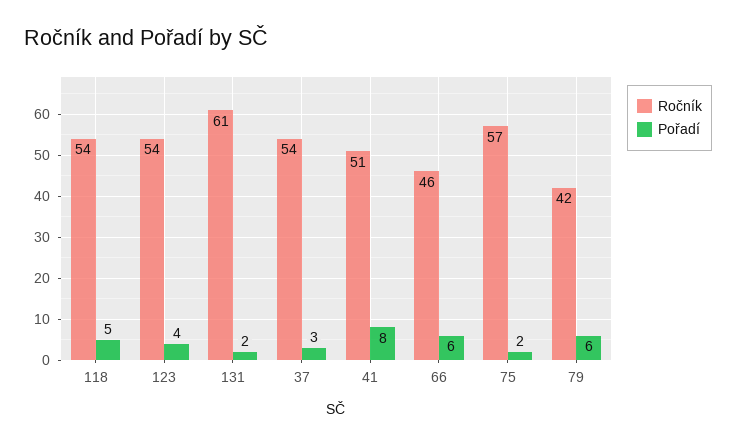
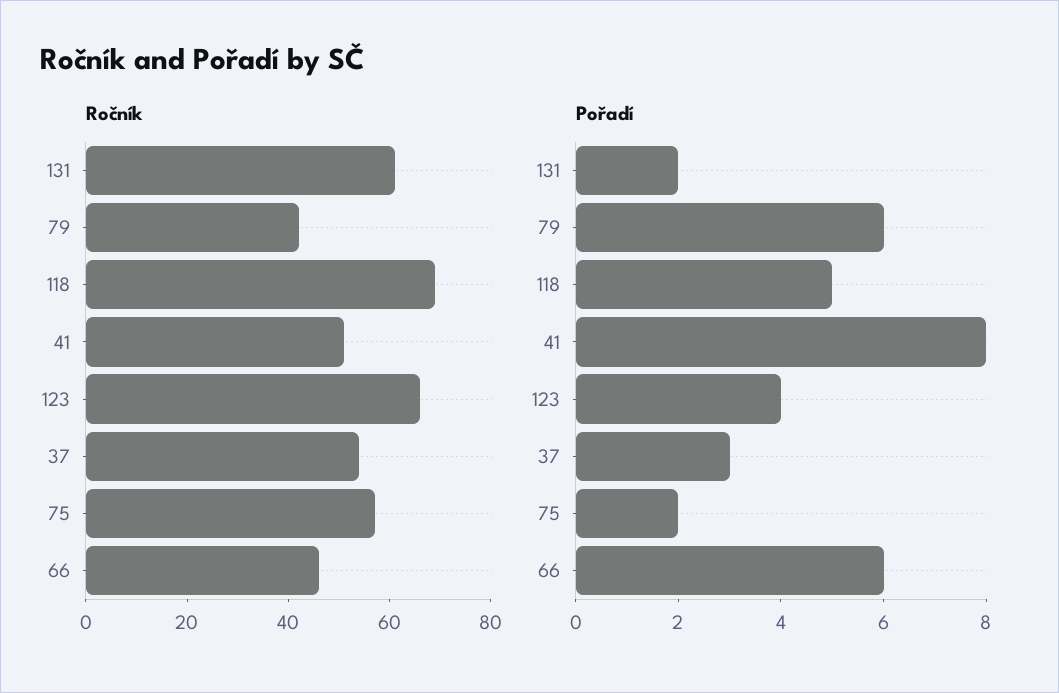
  {
    "Ročník": {
-     "118": 54,
+     "118": 70,
-     "123": 54,
+     "123": 65,
      "131": 61,
      "37": 54,
      "41": 51,
      "66": 46,
      "75": 57,
      "79": 42
    },
    "Pořadí": {
      "118": 5,
      "123": 4,
      "131": 2,
      "37": 3,
      "41": 8,
      "66": 6,
      "75": 2,
      "79": 6
    }
  }

